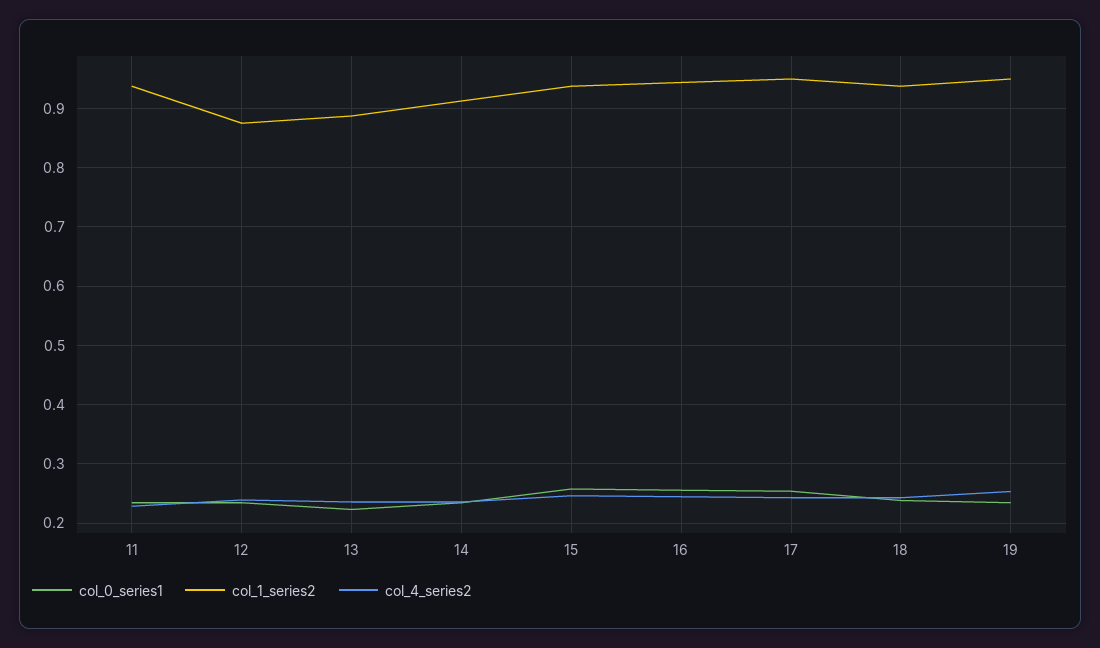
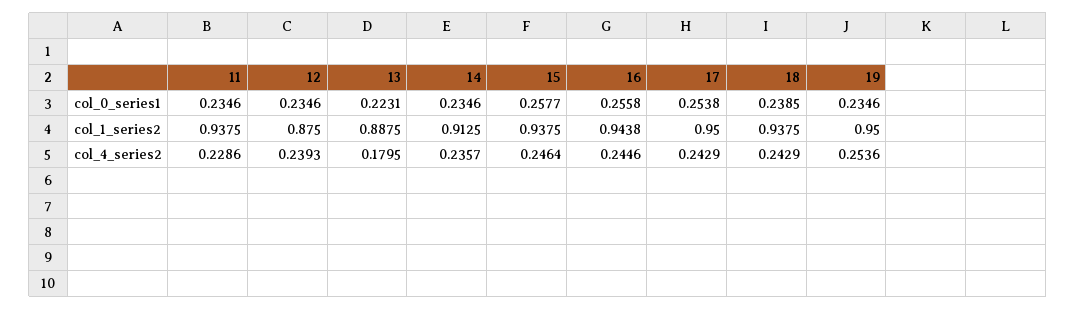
  {
    "col_0_series1": {
      "11": 0.2346,
      "12": 0.2346,
      "13": 0.2231,
      "14": 0.2346,
      "15": 0.2577,
      "16": 0.2558,
      "17": 0.2538,
      "18": 0.2385,
      "19": 0.2346
    },
    "col_1_series2": {
      "11": 0.9375,
      "12": 0.875,
      "13": 0.8875,
      "14": 0.9125,
      "15": 0.9375,
      "16": 0.9438,
      "17": 0.95,
      "18": 0.9375,
      "19": 0.95
    },
    "col_4_series2": {
      "11": 0.2286,
      "12": 0.2393,
-     "13": 0.24,
+     "13": 0.1795,
      "14": 0.2357,
      "15": 0.2464,
      "16": 0.2446,
      "17": 0.2429,
      "18": 0.2429,
      "19": 0.2536
    }
  }

